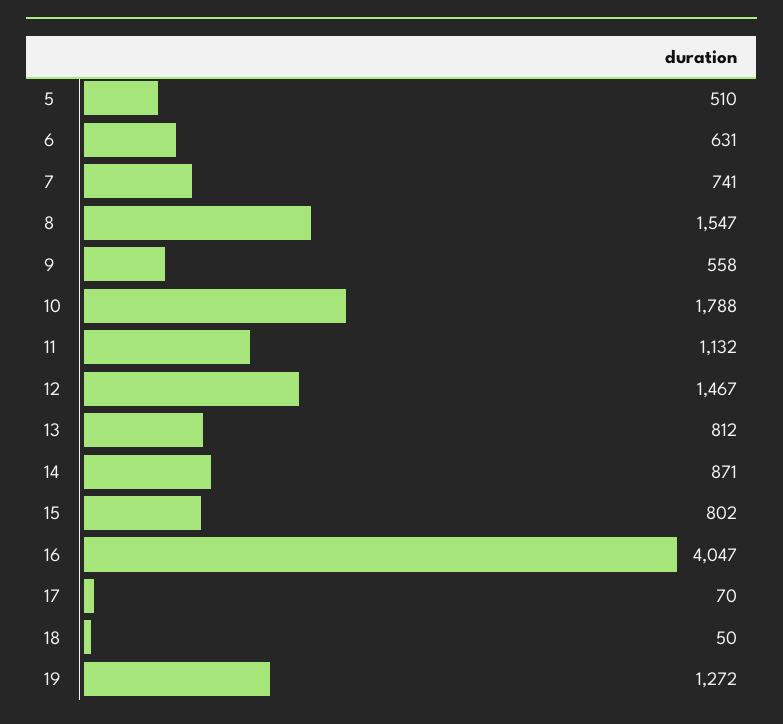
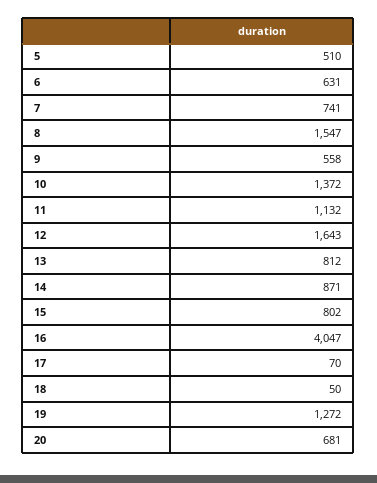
  {
    "5": 510,
    "6": 631,
    "7": 741,
    "8": 1547,
    "9": 558,
-   "10": 1788,
+   "10": 1372,
    "11": 1132,
-   "12": 1467,
+   "12": 1643,
    "13": 812,
    "14": 871,
    "15": 802,
    "16": 4047,
    "17": 70,
    "18": 50,
-   "19": 1272
+   "19": 1272,
+   "20": 681
  }

